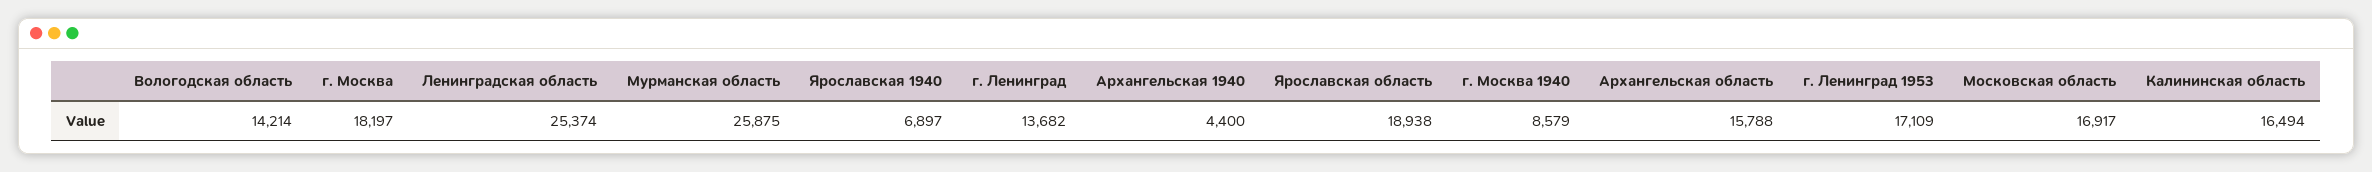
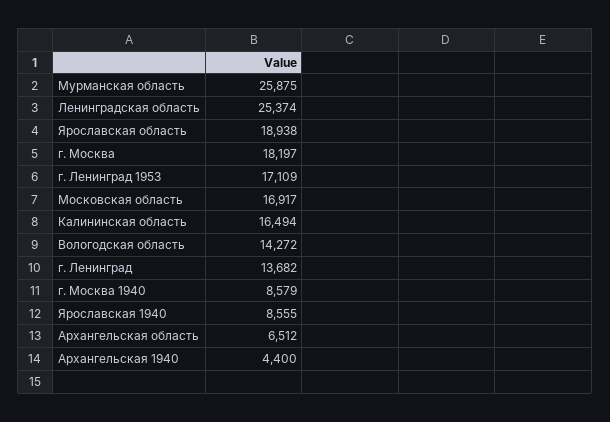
  {
-   "Вологодская область": 14214,
+   "Вологодская область": 14272,
    "г. Москва": 18197,
    "Ленинградская область": 25374,
    "Мурманская область": 25875,
-   "Ярославская 1940": 6897,
+   "Ярославская 1940": 8555,
    "г. Ленинград": 13682,
    "Архангельская 1940": 4400,
    "Ярославская область": 18938,
    "г. Москва 1940": 8579,
-   "Архангельская область": 15788,
+   "Архангельская область": 6512,
    "г. Ленинград 1953": 17109,
    "Московская область": 16917,
    "Калининская область": 16494
  }

